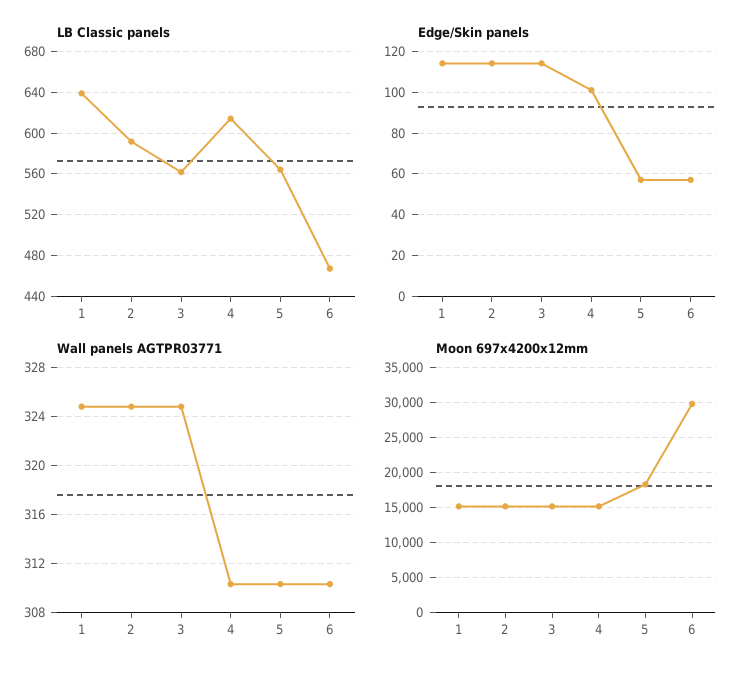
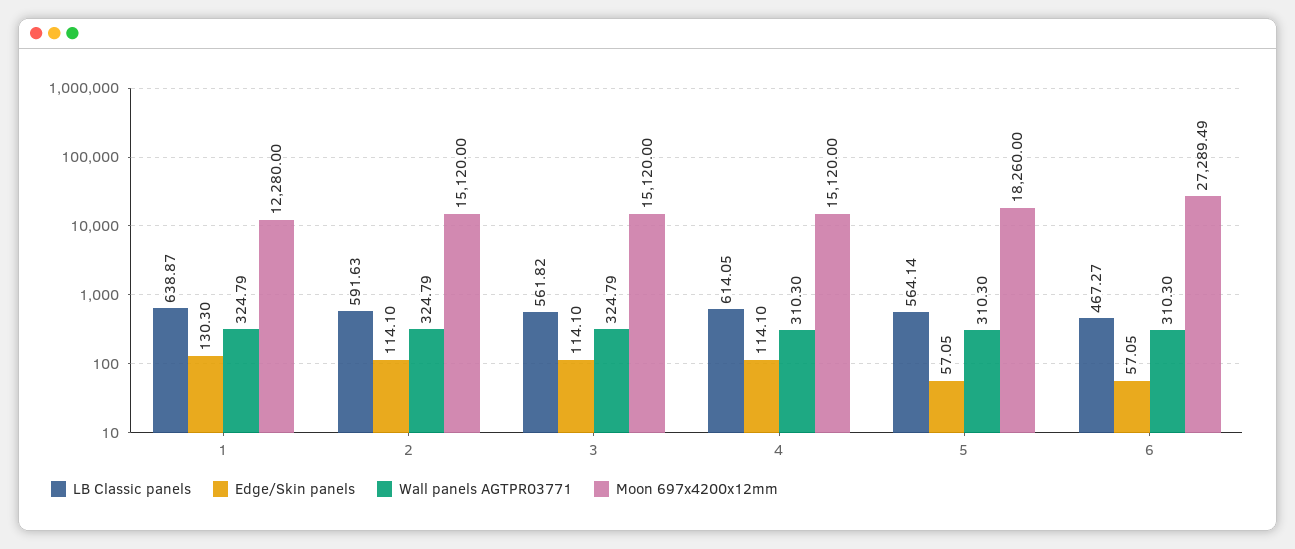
  {
    "LB Classic panels": {
      "1": 638.87,
      "2": 591.63,
      "3": 561.82,
      "4": 614.05,
      "5": 564.14,
      "6": 467.27
    },
    "Edge/Skin panels": {
-     "1": 115,
+     "1": 130.3,
      "2": 114.1,
      "3": 114.1,
-     "4": 100,
+     "4": 114.1,
      "5": 57.05,
      "6": 57.05
    },
    "Wall panels AGTPR03771": {
      "1": 324.79,
      "2": 324.79,
      "3": 324.79,
      "4": 310.3,
      "5": 310.3,
      "6": 310.3
    },
    "Moon 697x4200x12mm": {
-     "1": 15000,
+     "1": 12280,
      "2": 15120,
      "3": 15120,
      "4": 15120,
      "5": 18260,
-     "6": 30000
+     "6": 27289.49
    }
  }

